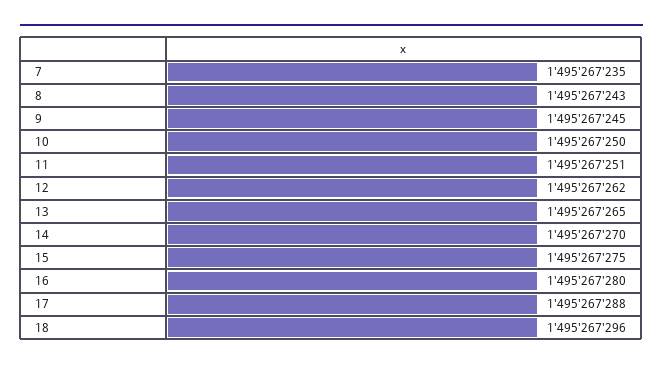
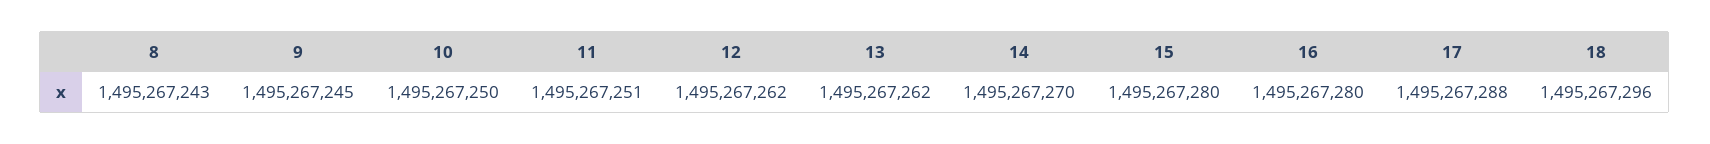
  {
-   "7": 1495267235,
    "8": 1495267243,
    "9": 1495267245,
    "10": 1495267250,
    "11": 1495267251,
    "12": 1495267262,
-   "13": 1495267265,
+   "13": 1495267262,
    "14": 1495267270,
-   "15": 1495267275,
+   "15": 1495267280,
    "16": 1495267280,
    "17": 1495267288,
    "18": 1495267296
  }

